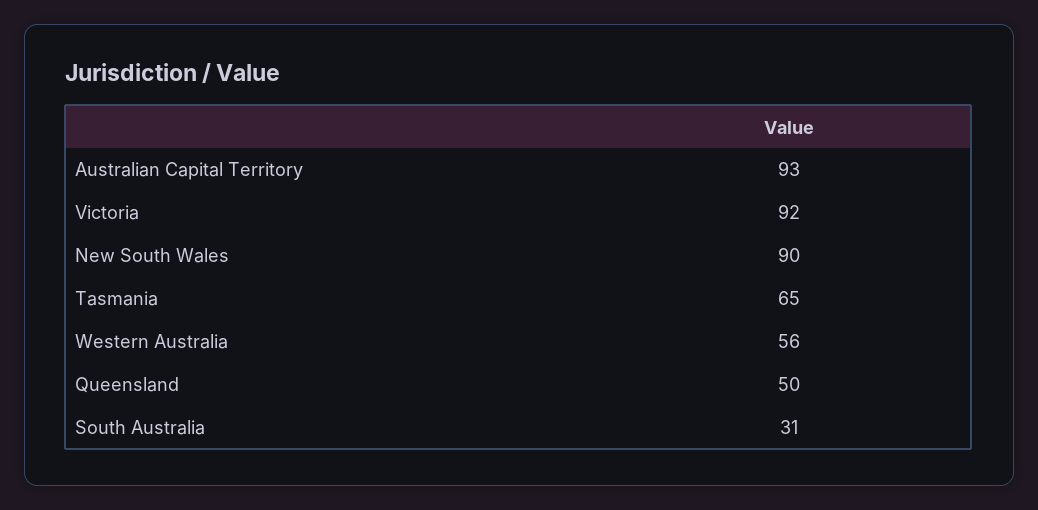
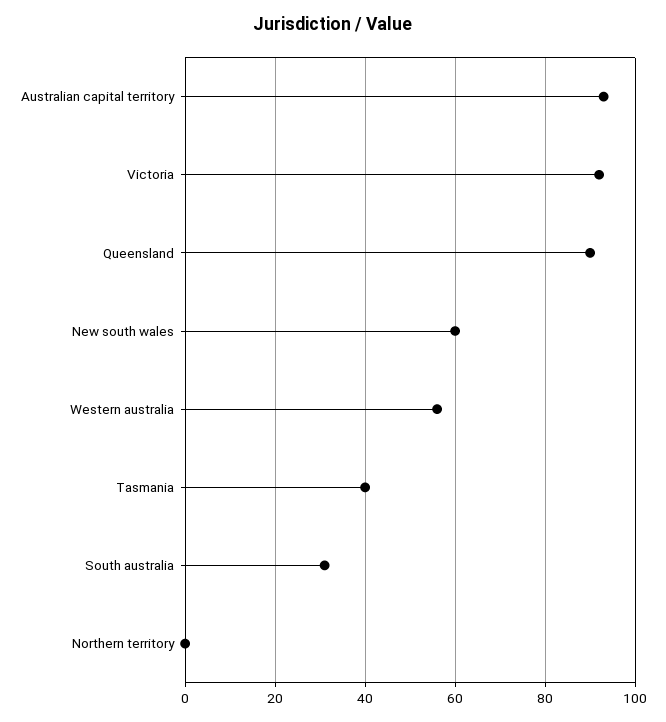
  {
    "Australian Capital Territory": 93,
    "Victoria": 92,
-   "New South Wales": 90,
+   "New South Wales": 60,
-   "Tasmania": 65,
+   "Tasmania": 40,
    "Western Australia": 56,
-   "Queensland": 50,
+   "Queensland": 90,
-   "South Australia": 31
+   "South Australia": 31,
+   "Northern territory": 0
  }

